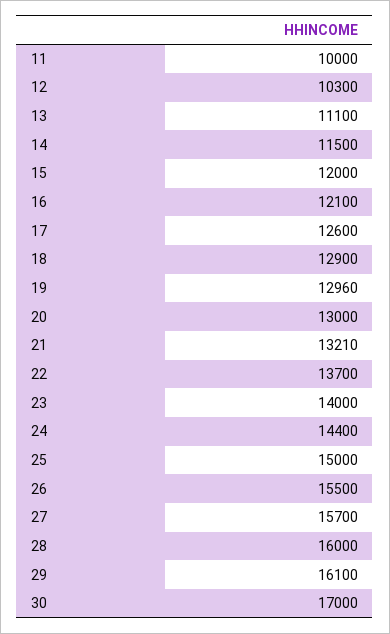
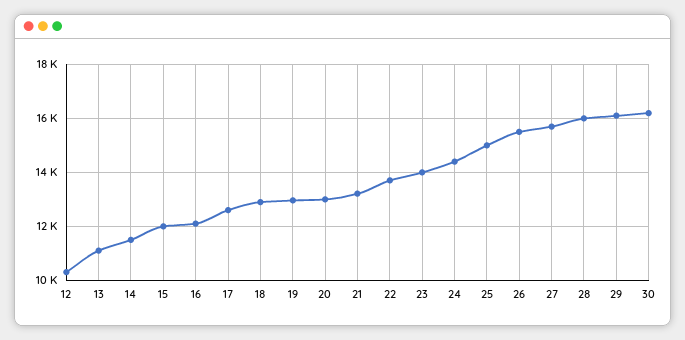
  {
-   "11": 10000,
    "12": 10300,
    "13": 11100,
    "14": 11500,
    "15": 12000,
    "16": 12100,
    "17": 12600,
    "18": 12900,
    "19": 12960,
    "20": 13000,
    "21": 13210,
    "22": 13700,
    "23": 14000,
    "24": 14400,
    "25": 15000,
    "26": 15500,
    "27": 15700,
    "28": 16000,
    "29": 16100,
-   "30": 17000
+   "30": 16250
  }

